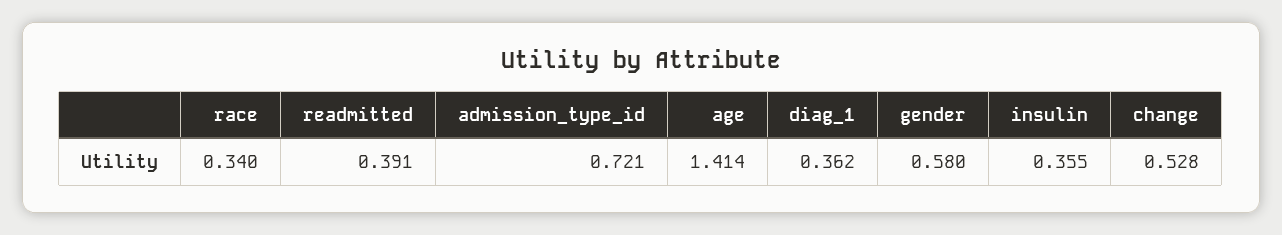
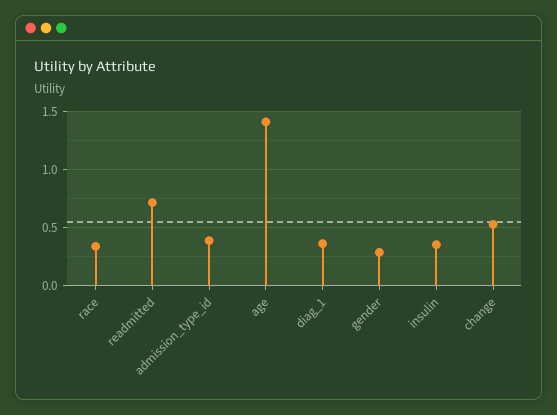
  {
    "race": 0.34,
-   "readmitted": 0.391,
+   "readmitted": 0.7,
-   "admission_type_id": 0.721,
+   "admission_type_id": 0.4,
    "age": 1.414,
    "diag_1": 0.362,
-   "gender": 0.58,
+   "gender": 0.3,
    "insulin": 0.355,
    "change": 0.528
  }

